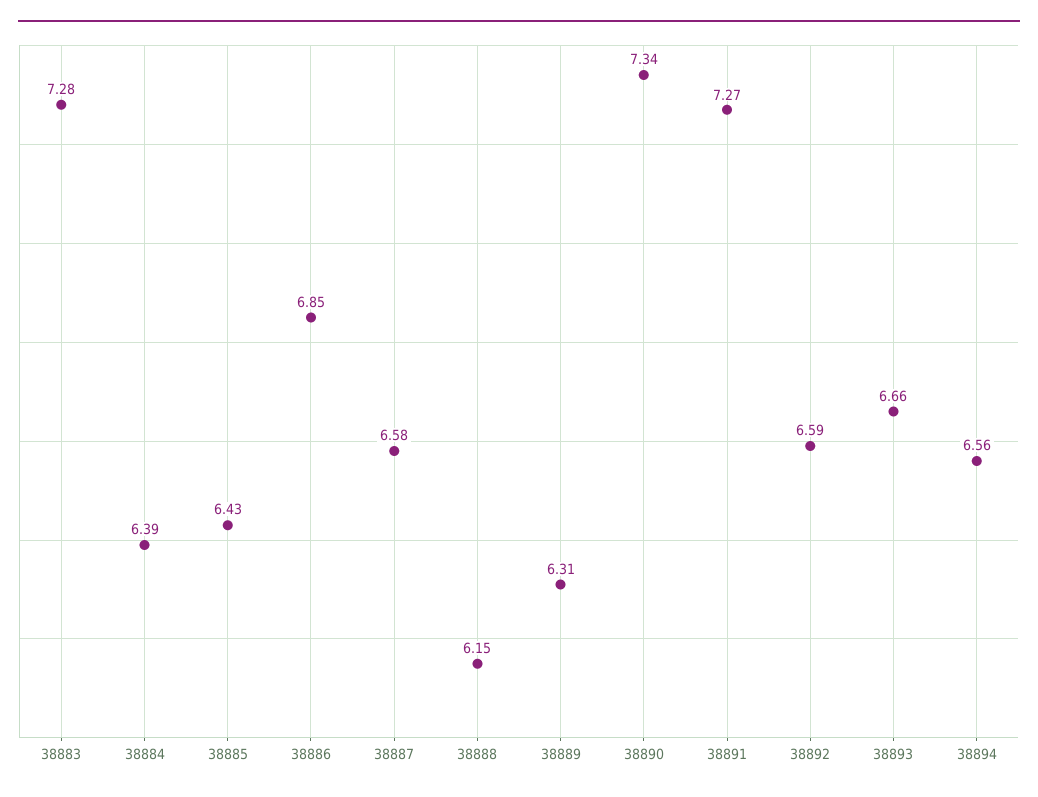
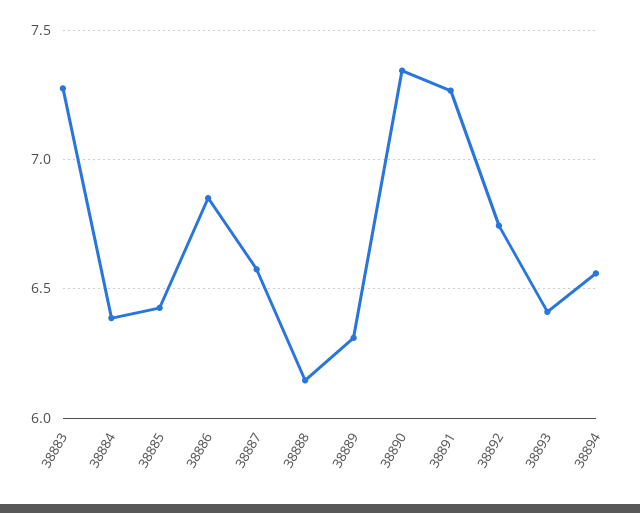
  {
    "38883": 7.28,
    "38884": 6.39,
    "38885": 6.43,
    "38886": 6.85,
    "38887": 6.58,
    "38888": 6.15,
    "38889": 6.31,
    "38890": 7.34,
    "38891": 7.27,
-   "38892": 6.59,
+   "38892": 6.75,
-   "38893": 6.66,
+   "38893": 6.4,
    "38894": 6.56
  }

